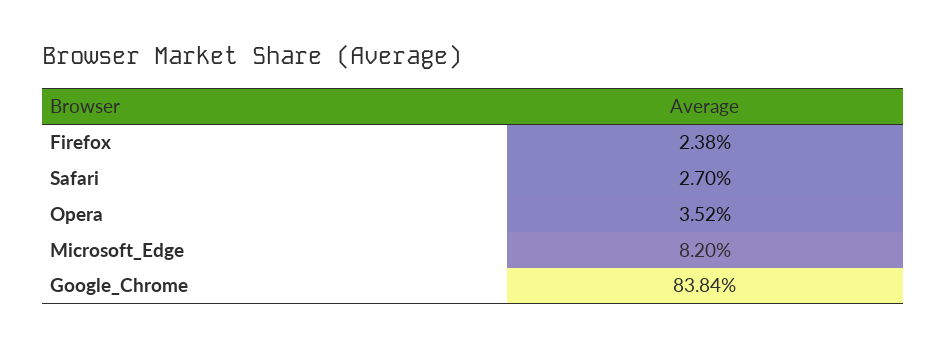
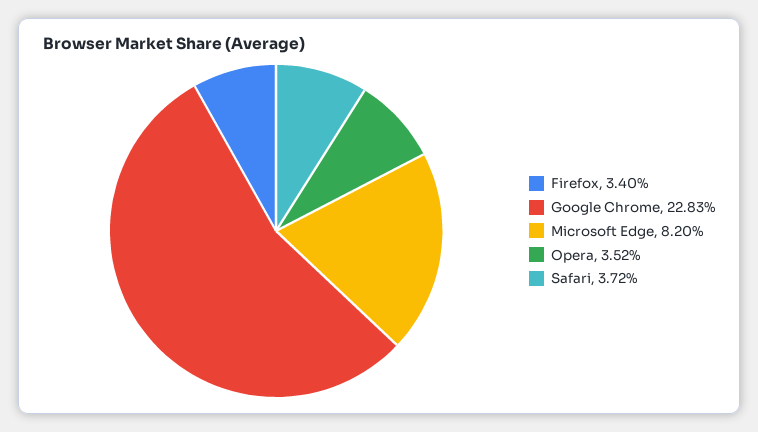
  {
-   "Firefox": 2.38,
+   "Firefox": 3.4,
-   "Safari": 2.7,
+   "Safari": 3.72,
    "Opera": 3.52,
    "Microsoft_Edge": 8.2,
-   "Google_Chrome": 83.84
+   "Google_Chrome": 22.83
  }

